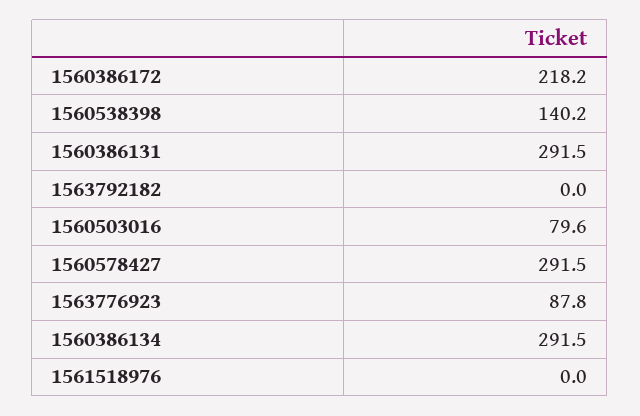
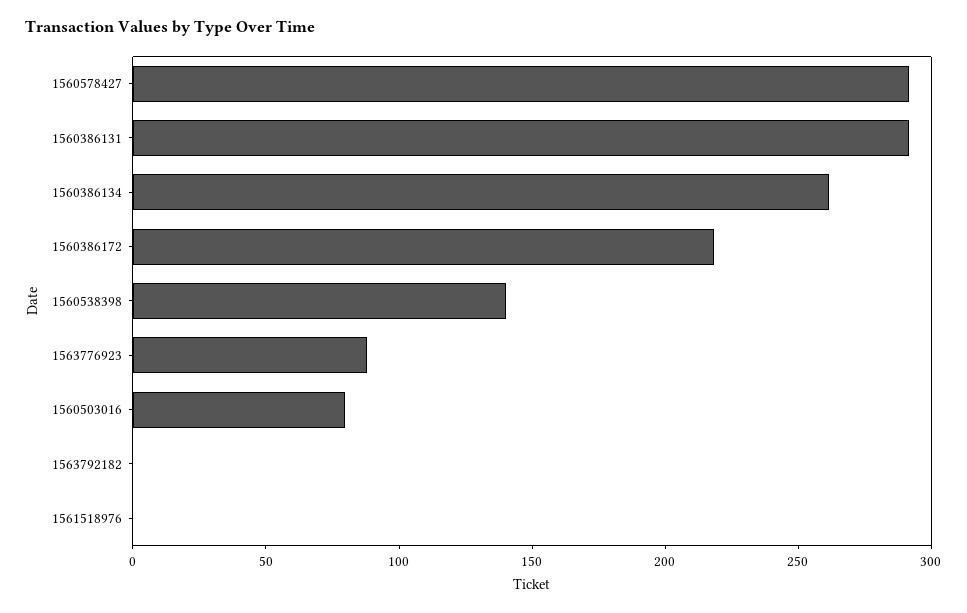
  {
    "1560386172": 218.2,
    "1560538398": 140.2,
    "1560386131": 291.5,
    "1563792182": 0,
    "1560503016": 79.6,
    "1560578427": 291.5,
    "1563776923": 87.8,
-   "1560386134": 291.5,
+   "1560386134": 260,
    "1561518976": 0
  }

